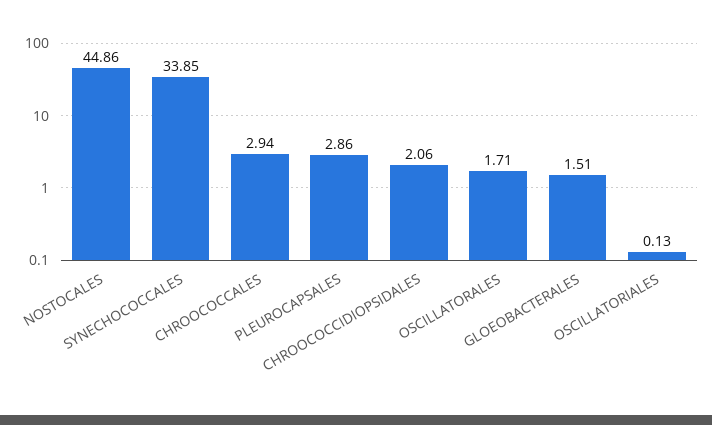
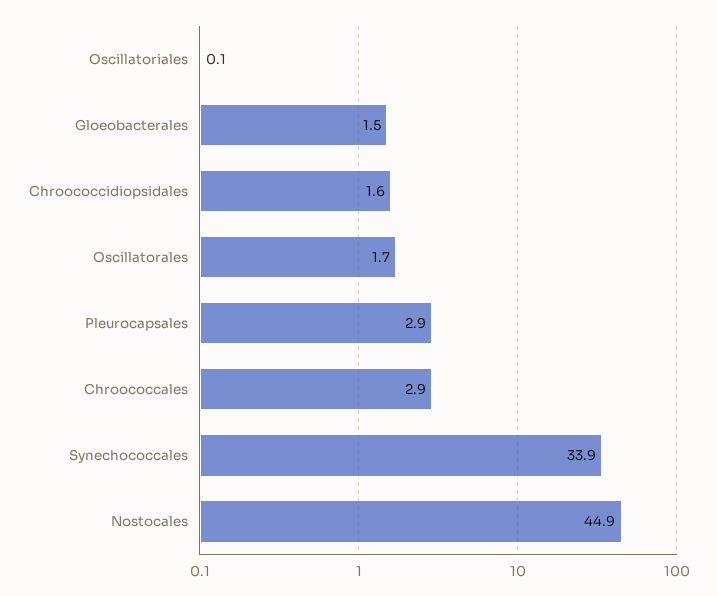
  {
    "NOSTOCALES": 44.86,
    "SYNECHOCOCCALES": 33.85,
    "CHROOCOCCALES": 2.94,
    "PLEUROCAPSALES": 2.86,
-   "CHROOCOCCIDIOPSIDALES": 2.06,
+   "CHROOCOCCIDIOPSIDALES": 1.6,
    "OSCILLATORALES": 1.71,
    "GLOEOBACTERALES": 1.51,
    "OSCILLATORIALES": 0.13
  }

